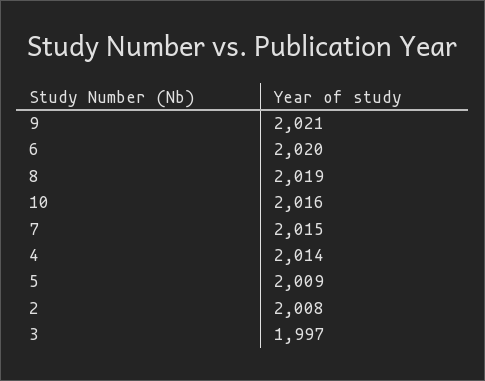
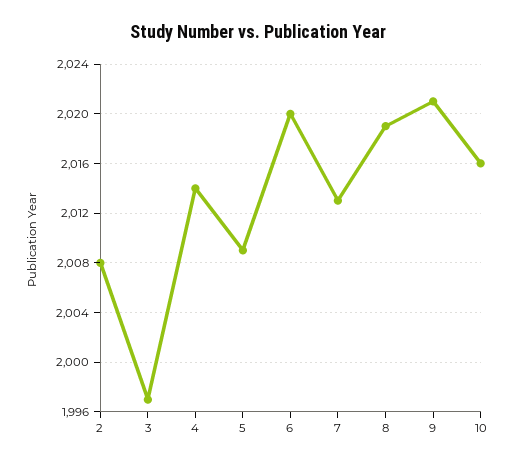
  {
    "9": 2021,
    "6": 2020,
    "8": 2019,
    "10": 2016,
-   "7": 2015,
+   "7": 2013,
    "4": 2014,
    "5": 2009,
    "2": 2008,
    "3": 1997
  }

